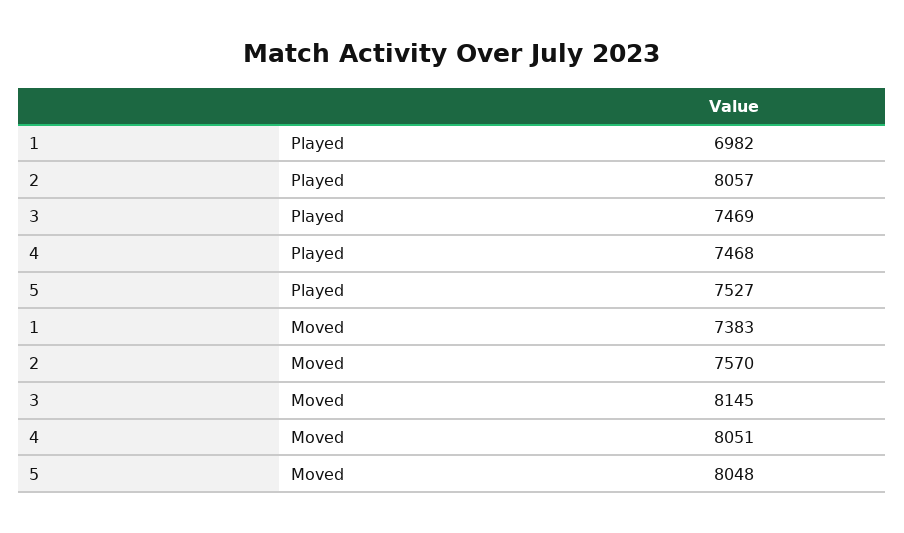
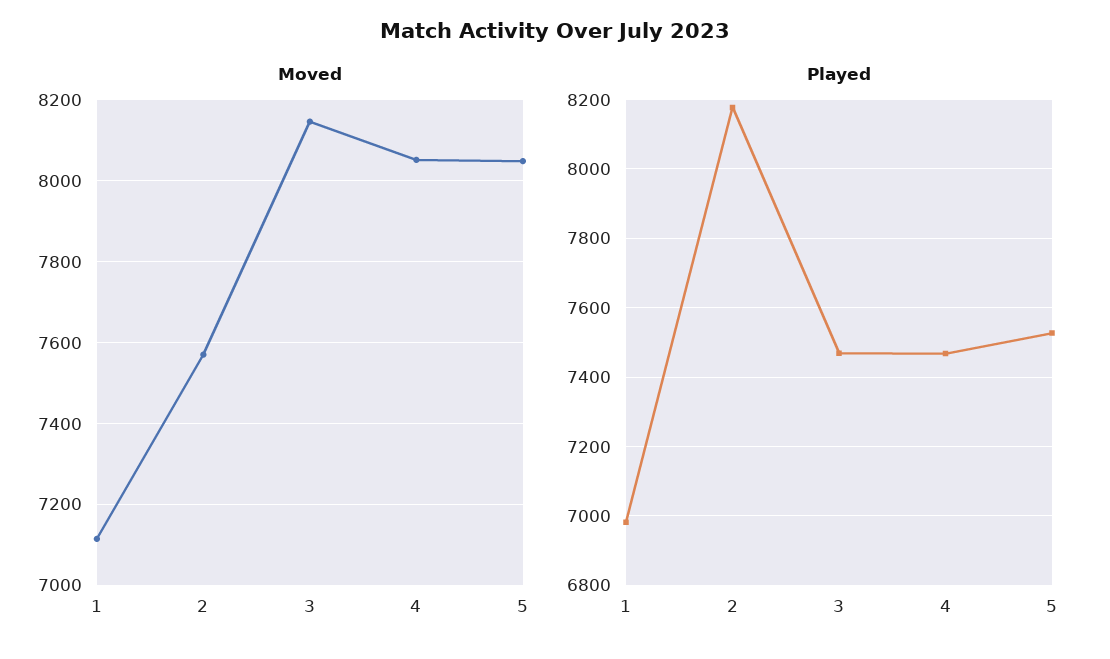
  {
    "Played": {
      "1": 6982,
-     "2": 8057,
+     "2": 8180,
      "3": 7469,
      "4": 7468,
      "5": 7527
    },
    "Moved": {
-     "1": 7383,
+     "1": 7120,
      "2": 7570,
      "3": 8145,
      "4": 8051,
      "5": 8048
    }
  }

